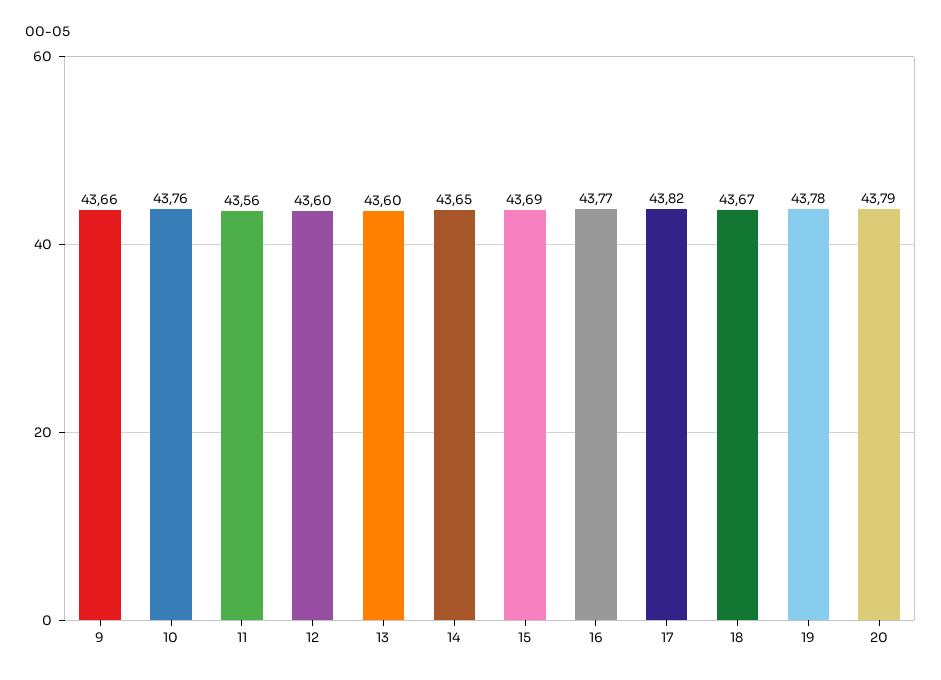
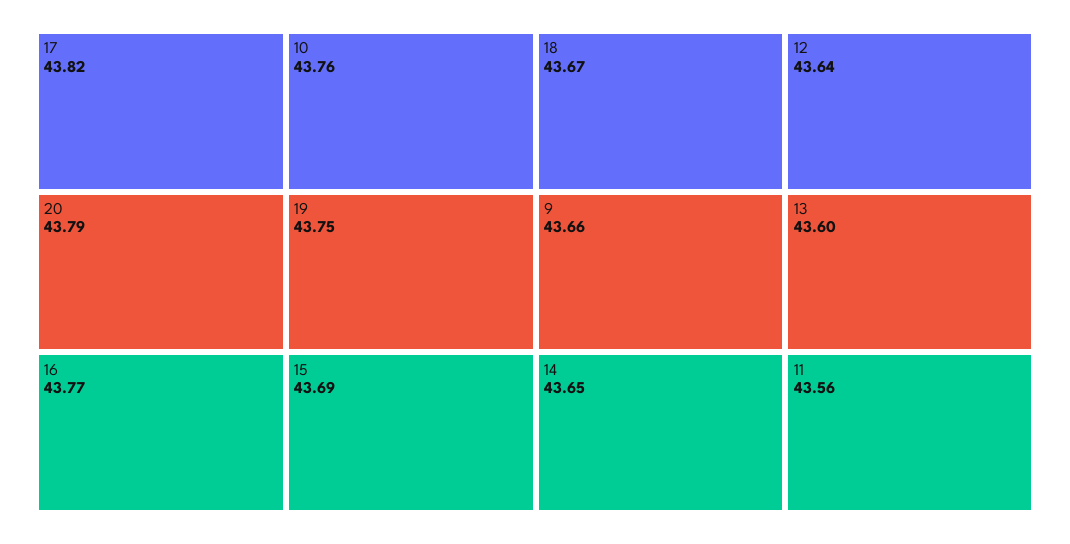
  {
    "9": 43.66,
    "10": 43.76,
    "11": 43.56,
-   "12": 43.6,
+   "12": 43.64,
    "13": 43.6,
    "14": 43.65,
    "15": 43.69,
    "16": 43.77,
    "17": 43.82,
    "18": 43.67,
-   "19": 43.78,
+   "19": 43.75,
    "20": 43.79
  }

